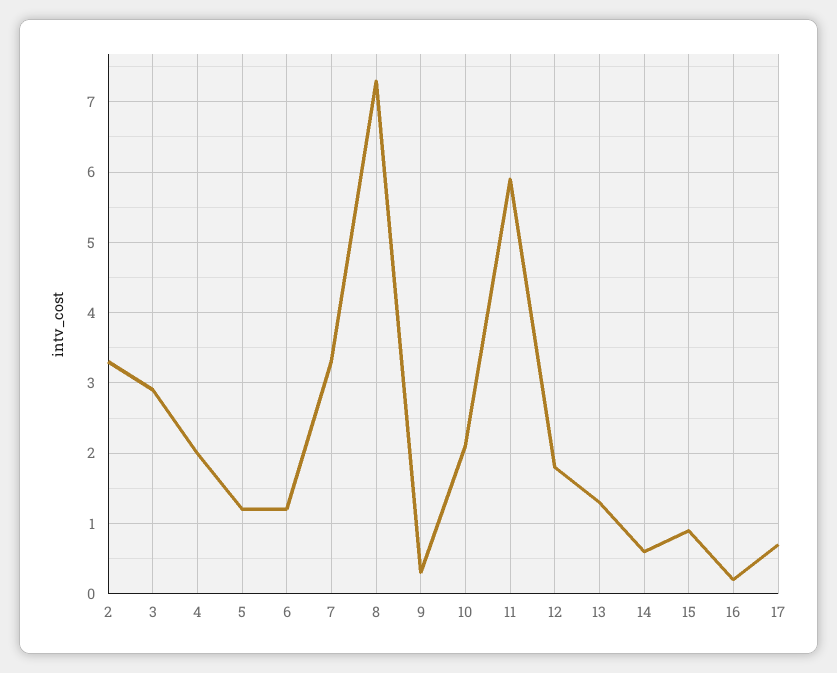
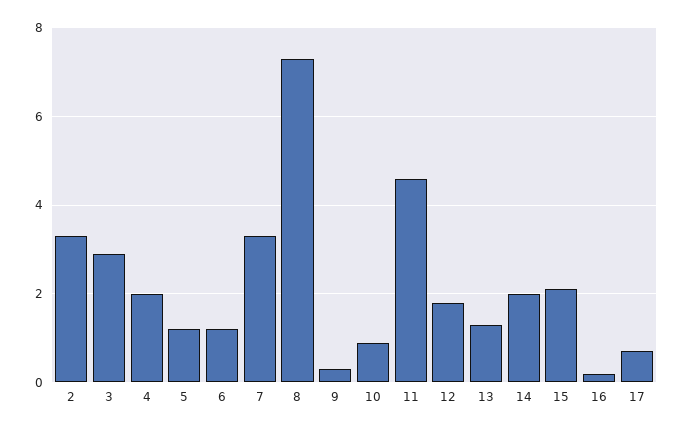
  {
    "2": 3.3,
    "3": 2.9,
    "4": 2,
    "5": 1.2,
    "6": 1.2,
    "7": 3.3,
    "8": 7.3,
    "9": 0.3,
-   "10": 2.1,
+   "10": 1,
-   "11": 5.9,
+   "11": 4.5,
    "12": 1.8,
    "13": 1.3,
-   "14": 0.6,
+   "14": 2,
-   "15": 0.9,
+   "15": 2,
    "16": 0.2,
    "17": 0.7
  }

